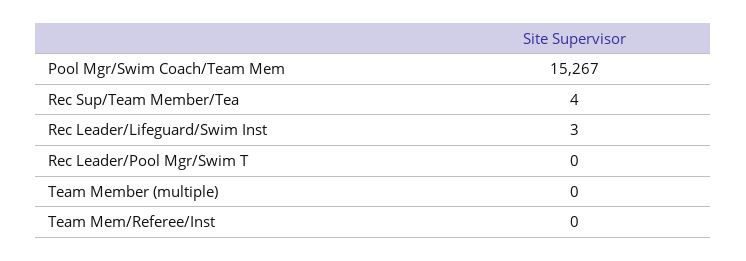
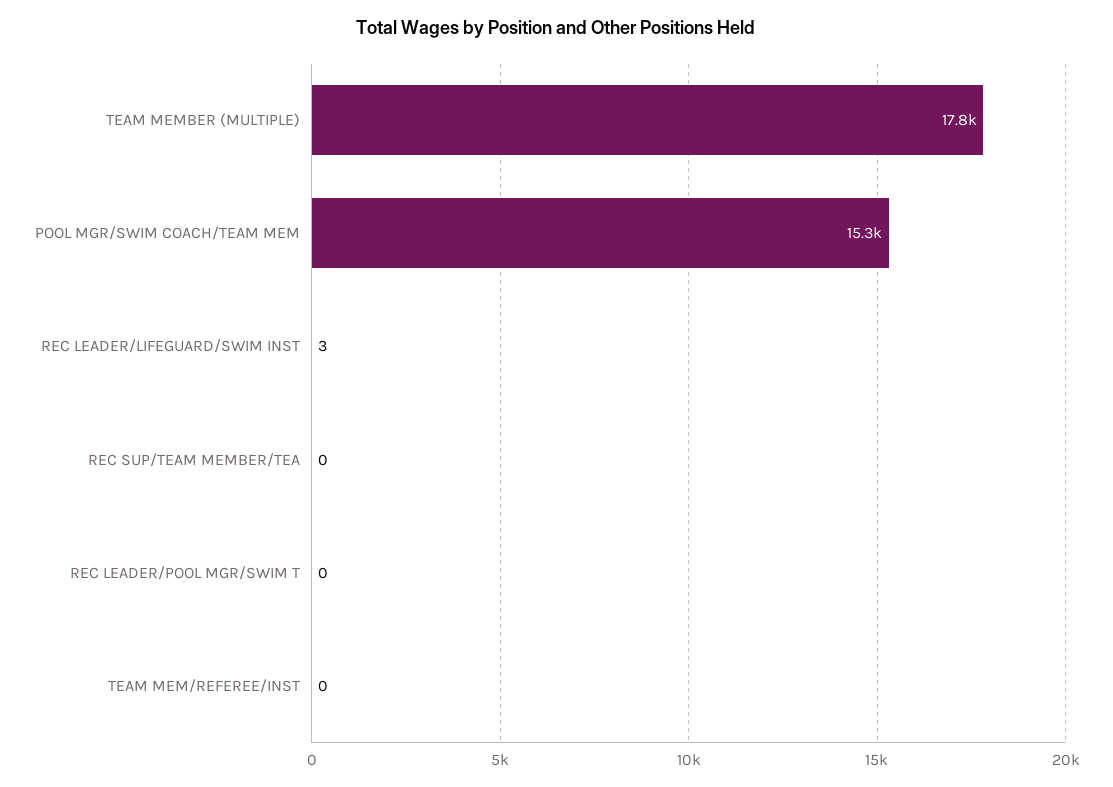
  {
    "Pool Mgr/Swim Coach/Team Mem": 15267,
-   "Rec Sup/Team Member/Tea": 4,
+   "Rec Sup/Team Member/Tea": 0,
    "Rec Leader/Lifeguard/Swim Inst": 3,
    "Rec Leader/Pool Mgr/Swim T": 0,
-   "Team Member (multiple)": 0,
+   "Team Member (multiple)": 17800,
    "Team Mem/Referee/Inst": 0
  }

